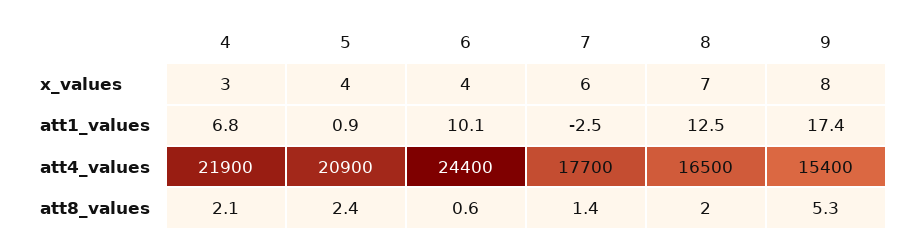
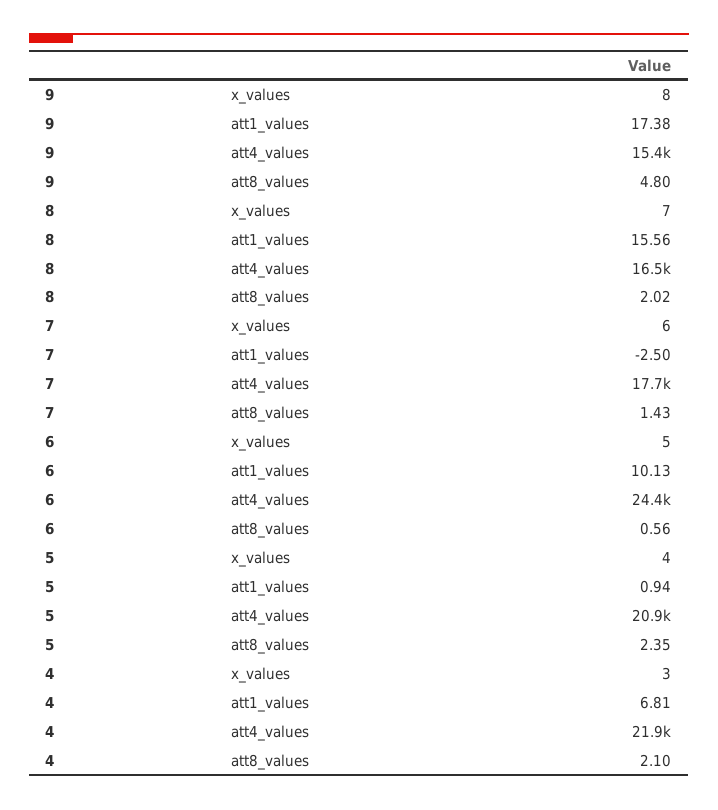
  {
    "4": {
      "x_values": 3,
      "att1_values": 6.81,
      "att4_values": 21900,
      "att8_values": 2.1
    },
    "5": {
      "x_values": 4,
      "att1_values": 0.94,
      "att4_values": 20900,
      "att8_values": 2.35
    },
    "6": {
-     "x_values": 4,
+     "x_values": 5,
      "att1_values": 10.13,
      "att4_values": 24400,
      "att8_values": 0.56
    },
    "7": {
      "x_values": 6,
      "att1_values": -2.5,
      "att4_values": 17700,
      "att8_values": 1.43
    },
    "8": {
      "x_values": 7,
-     "att1_values": 12.5,
+     "att1_values": 15.56,
      "att4_values": 16500,
      "att8_values": 2.02
    },
    "9": {
      "x_values": 8,
      "att1_values": 17.38,
      "att4_values": 15400,
-     "att8_values": 5.3
+     "att8_values": 4.8
    }
  }

